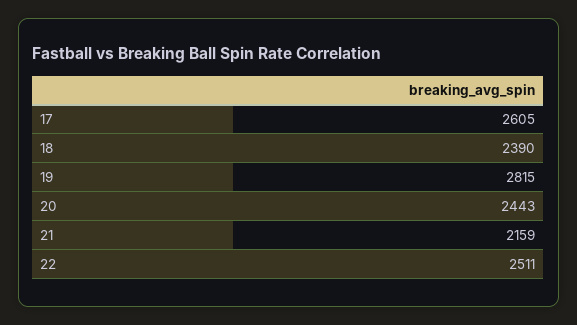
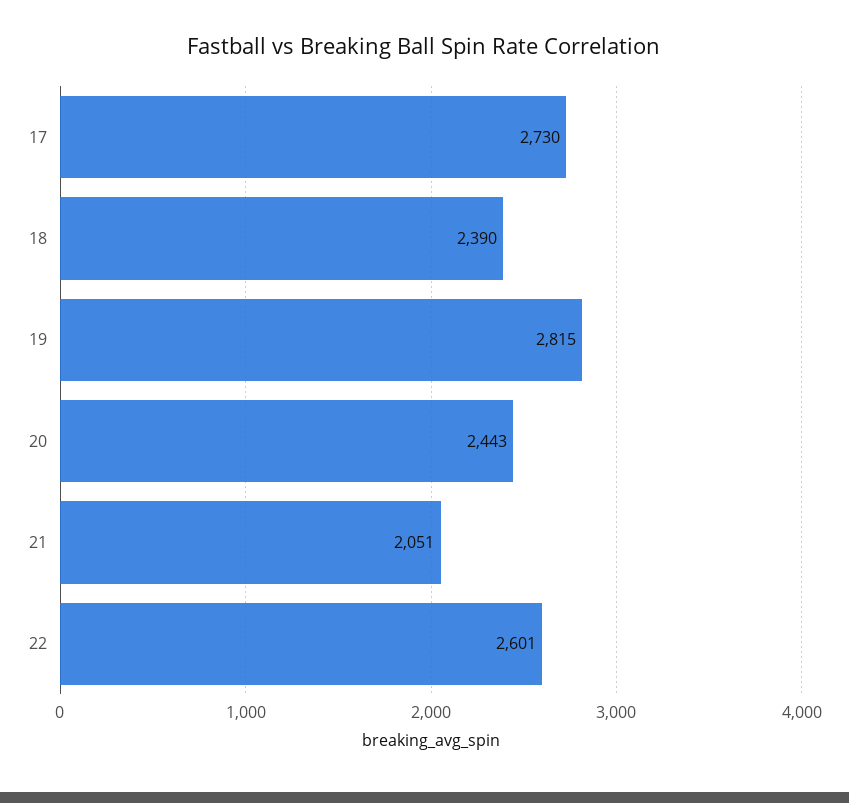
  {
-   "17": 2605,
+   "17": 2730,
    "18": 2390,
    "19": 2815,
    "20": 2443,
-   "21": 2159,
+   "21": 2051,
-   "22": 2511
+   "22": 2601
  }

